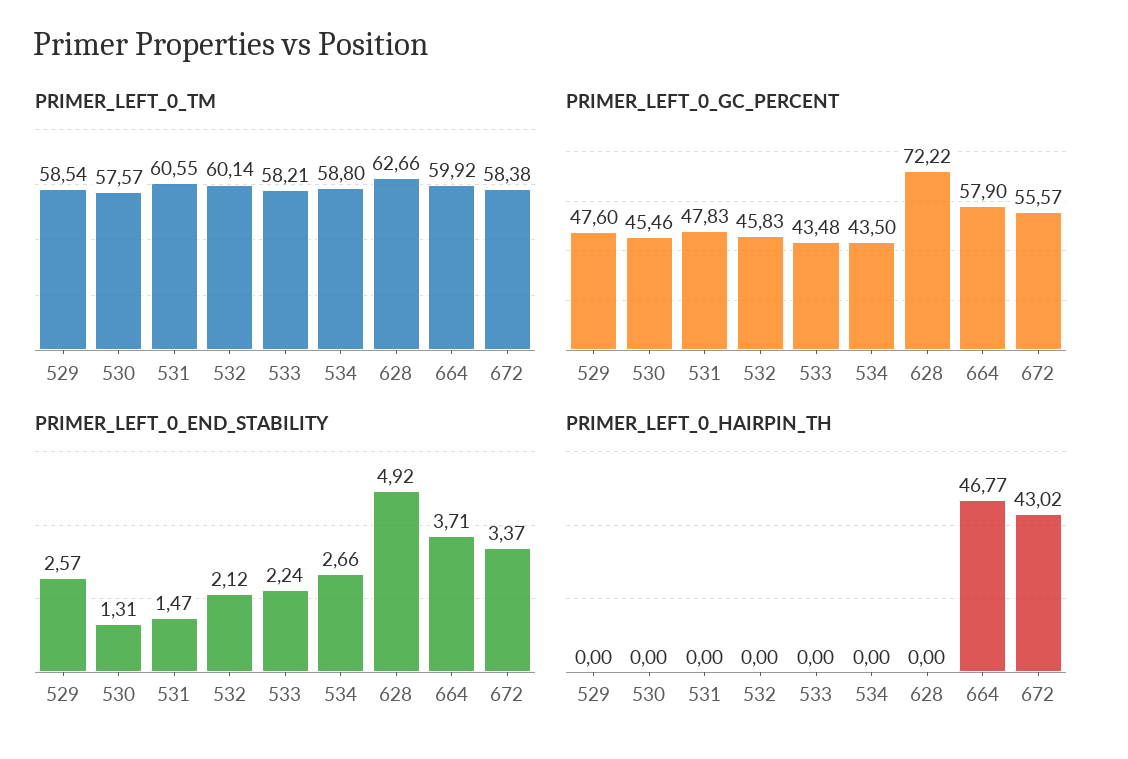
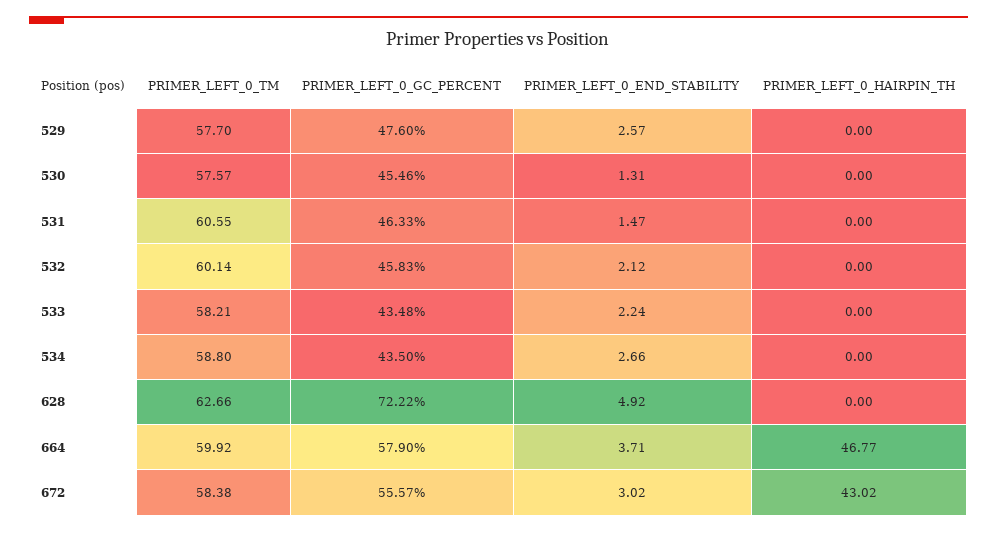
  {
    "PRIMER_LEFT_0_TM": {
-     "529": 58.54,
+     "529": 57.7,
      "530": 57.57,
      "531": 60.55,
      "532": 60.14,
      "533": 58.21,
      "534": 58.8,
      "628": 62.66,
      "664": 59.92,
      "672": 58.38
    },
    "PRIMER_LEFT_0_GC_PERCENT": {
      "529": 47.6,
      "530": 45.46,
-     "531": 47.83,
+     "531": 46.33,
      "532": 45.83,
      "533": 43.48,
      "534": 43.5,
      "628": 72.22,
      "664": 57.9,
      "672": 55.57
    },
    "PRIMER_LEFT_0_END_STABILITY": {
      "529": 2.57,
      "530": 1.31,
      "531": 1.47,
      "532": 2.12,
      "533": 2.24,
      "534": 2.66,
      "628": 4.92,
      "664": 3.71,
-     "672": 3.37
+     "672": 3.02
    },
    "PRIMER_LEFT_0_HAIRPIN_TH": {
      "529": 0,
      "530": 0,
      "531": 0,
      "532": 0,
      "533": 0,
      "534": 0,
      "628": 0,
      "664": 46.77,
      "672": 43.02
    }
  }

